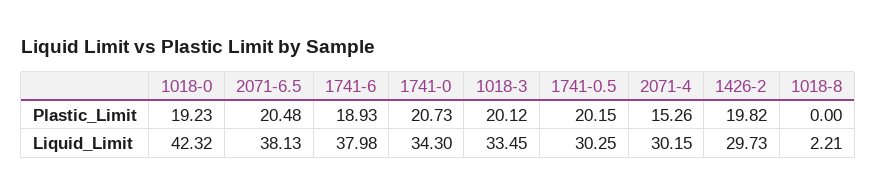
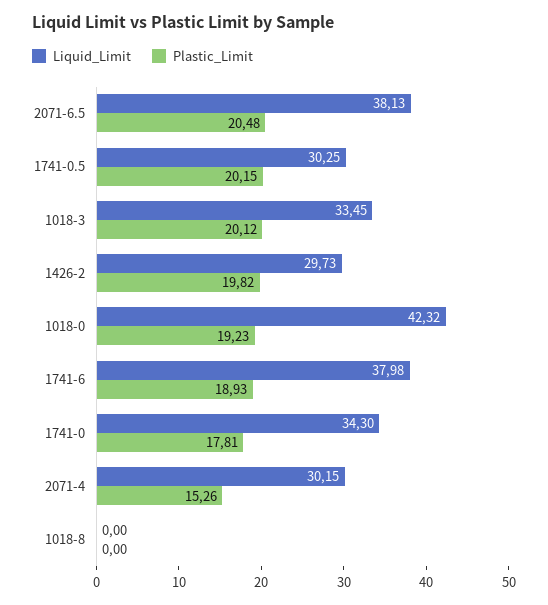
  {
    "Plastic_Limit": {
      "1018-0": 19.23,
      "2071-6.5": 20.48,
      "1741-6": 18.93,
-     "1741-0": 20.73,
+     "1741-0": 17.81,
      "1018-3": 20.12,
      "1741-0.5": 20.15,
      "2071-4": 15.26,
      "1426-2": 19.82,
      "1018-8": 0
    },
    "Liquid_Limit": {
      "1018-0": 42.32,
      "2071-6.5": 38.13,
      "1741-6": 37.98,
      "1741-0": 34.3,
      "1018-3": 33.45,
      "1741-0.5": 30.25,
      "2071-4": 30.15,
      "1426-2": 29.73,
-     "1018-8": 2.21
+     "1018-8": 0
    }
  }

